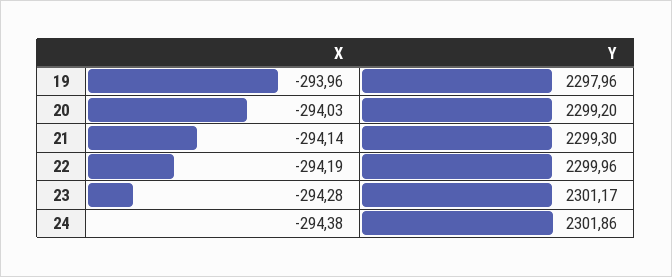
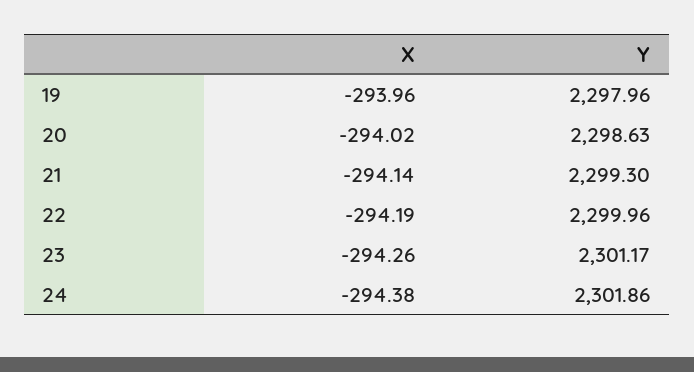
  {
    "X": {
      "19": -293.96,
-     "20": -294.03,
+     "20": -294.02,
      "21": -294.14,
      "22": -294.19,
-     "23": -294.28,
+     "23": -294.26,
      "24": -294.38
    },
    "Y": {
      "19": 2297.96,
-     "20": 2299.2,
+     "20": 2298.63,
      "21": 2299.3,
      "22": 2299.96,
      "23": 2301.17,
      "24": 2301.86
    }
  }

